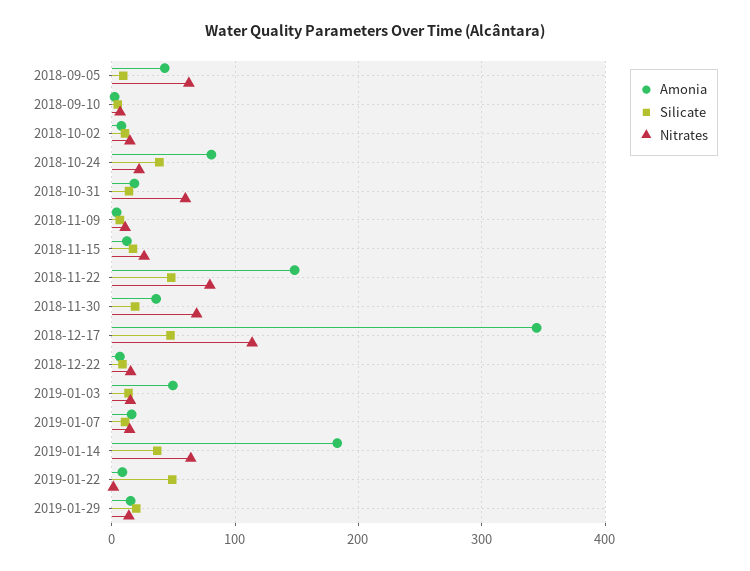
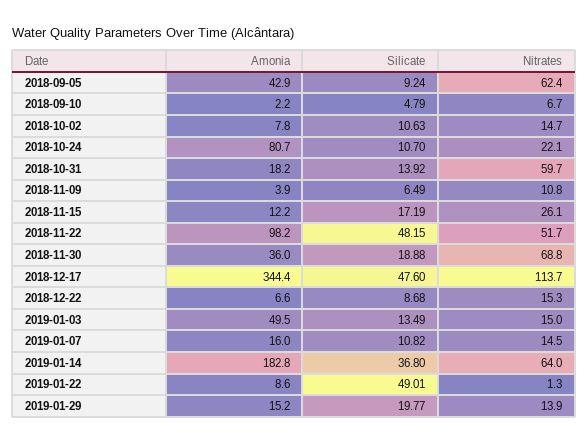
  {
    "Amonia": {
      "2018-09-05": 42.9,
      "2018-09-10": 2.2,
      "2018-10-02": 7.8,
      "2018-10-24": 80.7,
      "2018-10-31": 18.2,
      "2018-11-09": 3.9,
      "2018-11-15": 12.2,
-     "2018-11-22": 150,
+     "2018-11-22": 98.2,
      "2018-11-30": 36,
      "2018-12-17": 344.4,
      "2018-12-22": 6.6,
      "2019-01-03": 49.5,
      "2019-01-07": 16,
      "2019-01-14": 182.8,
      "2019-01-22": 8.6,
      "2019-01-29": 15.2
    },
    "Silicate": {
      "2018-09-05": 9.24,
      "2018-09-10": 4.79,
      "2018-10-02": 10.63,
-     "2018-10-24": 40,
+     "2018-10-24": 10.7,
      "2018-10-31": 13.92,
      "2018-11-09": 6.49,
      "2018-11-15": 17.19,
      "2018-11-22": 48.15,
      "2018-11-30": 18.88,
      "2018-12-17": 47.6,
      "2018-12-22": 8.68,
      "2019-01-03": 13.49,
      "2019-01-07": 10.82,
      "2019-01-14": 36.8,
      "2019-01-22": 49.01,
      "2019-01-29": 19.77
    },
    "Nitrates": {
      "2018-09-05": 62.4,
      "2018-09-10": 6.7,
      "2018-10-02": 14.7,
      "2018-10-24": 22.1,
      "2018-10-31": 59.7,
      "2018-11-09": 10.8,
      "2018-11-15": 26.1,
-     "2018-11-22": 80,
+     "2018-11-22": 51.7,
      "2018-11-30": 68.8,
      "2018-12-17": 113.7,
      "2018-12-22": 15.3,
      "2019-01-03": 15,
      "2019-01-07": 14.5,
      "2019-01-14": 64,
      "2019-01-22": 1.3,
      "2019-01-29": 13.9
    }
  }

